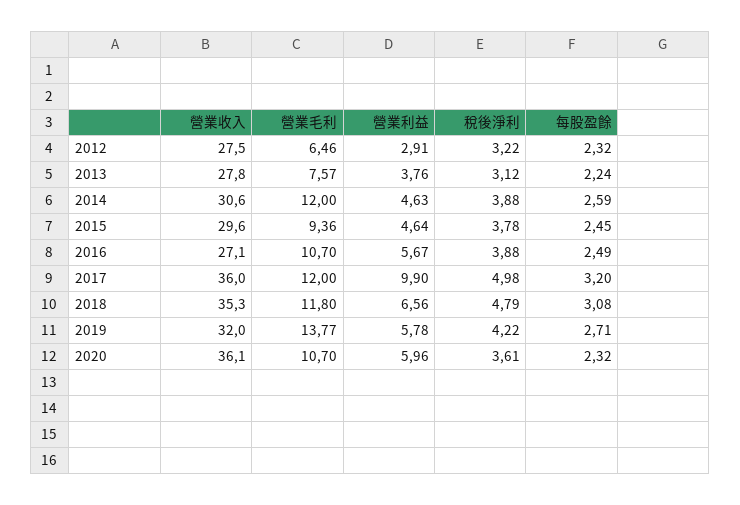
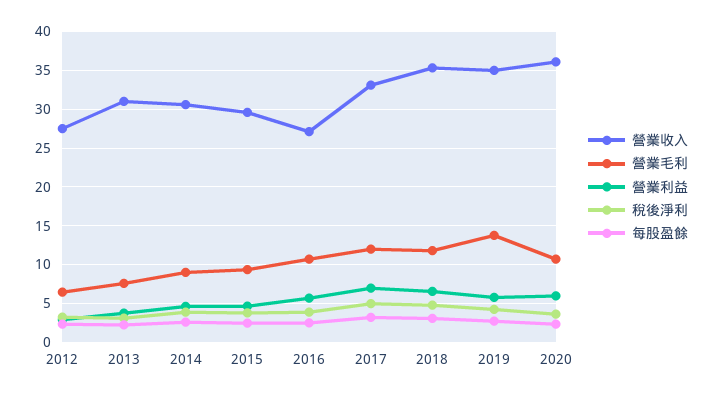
  {
    "營業收入": {
      "2012": 27.5,
-     "2013": 27.8,
+     "2013": 31,
      "2014": 30.6,
      "2015": 29.6,
      "2016": 27.1,
-     "2017": 36,
+     "2017": 33,
      "2018": 35.3,
-     "2019": 32,
+     "2019": 35,
      "2020": 36.1
    },
    "營業毛利": {
      "2012": 6.46,
      "2013": 7.57,
-     "2014": 12,
+     "2014": 9,
      "2015": 9.36,
      "2016": 10.7,
      "2017": 12,
      "2018": 11.8,
      "2019": 13.77,
      "2020": 10.7
    },
    "營業利益": {
      "2012": 2.91,
      "2013": 3.76,
      "2014": 4.63,
      "2015": 4.64,
      "2016": 5.67,
-     "2017": 9.9,
+     "2017": 7,
      "2018": 6.56,
      "2019": 5.78,
      "2020": 5.96
    },
    "稅後淨利": {
      "2012": 3.22,
      "2013": 3.12,
      "2014": 3.88,
      "2015": 3.78,
      "2016": 3.88,
      "2017": 4.98,
      "2018": 4.79,
      "2019": 4.22,
      "2020": 3.61
    },
    "每股盈餘": {
      "2012": 2.32,
      "2013": 2.24,
      "2014": 2.59,
      "2015": 2.45,
      "2016": 2.49,
      "2017": 3.2,
      "2018": 3.08,
      "2019": 2.71,
      "2020": 2.32
    }
  }

